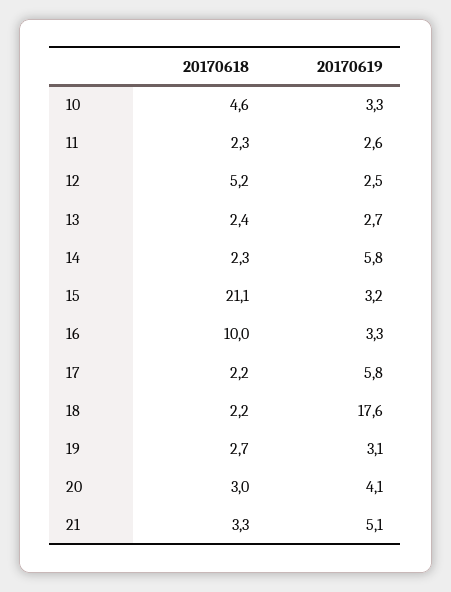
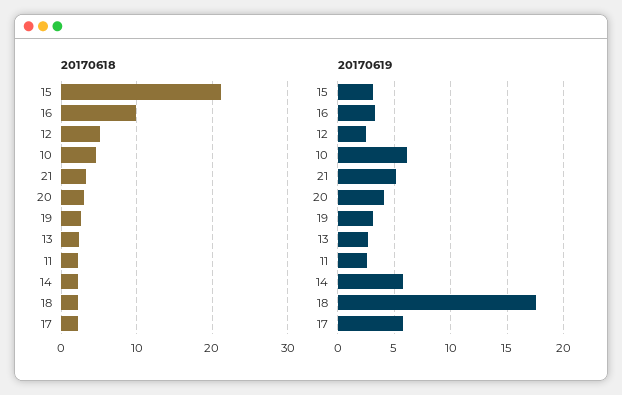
  {
    "20170618": {
      "10": 4.6,
      "11": 2.3,
      "12": 5.2,
      "13": 2.4,
      "14": 2.3,
      "15": 21.1,
      "16": 10,
      "17": 2.2,
      "18": 2.2,
      "19": 2.7,
      "20": 3,
      "21": 3.3
    },
    "20170619": {
-     "10": 3.3,
+     "10": 6,
      "11": 2.6,
      "12": 2.5,
      "13": 2.7,
      "14": 5.8,
      "15": 3.2,
      "16": 3.3,
      "17": 5.8,
      "18": 17.6,
      "19": 3.1,
      "20": 4.1,
      "21": 5.1
    }
  }

